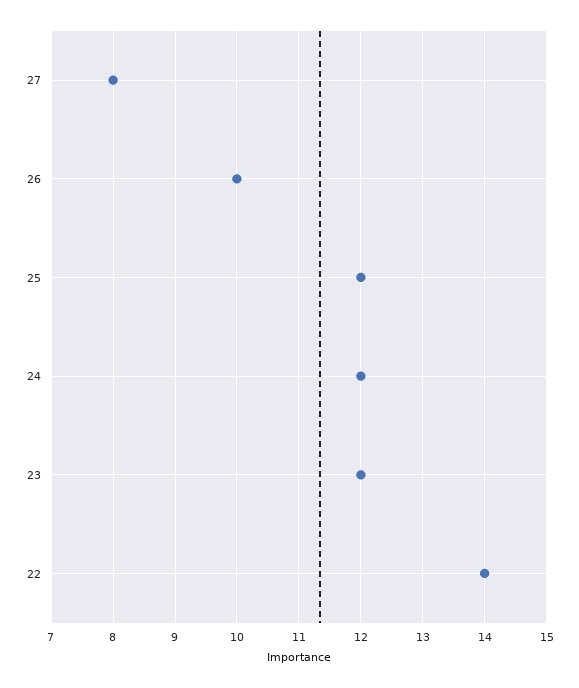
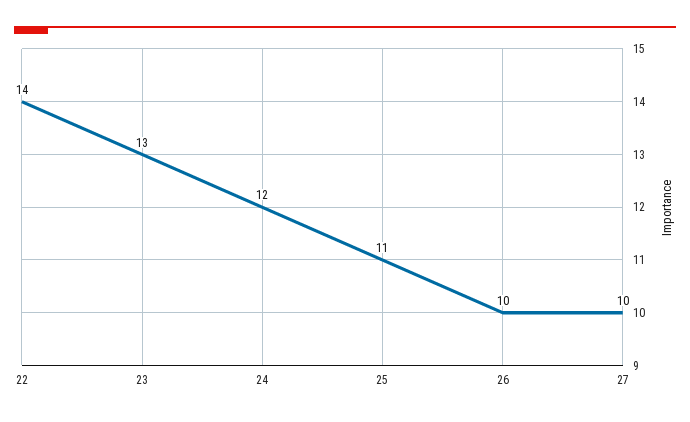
  {
-   "27": 8,
+   "27": 10,
    "26": 10,
-   "25": 12,
+   "25": 11,
    "24": 12,
-   "23": 12,
+   "23": 13,
    "22": 14
  }

